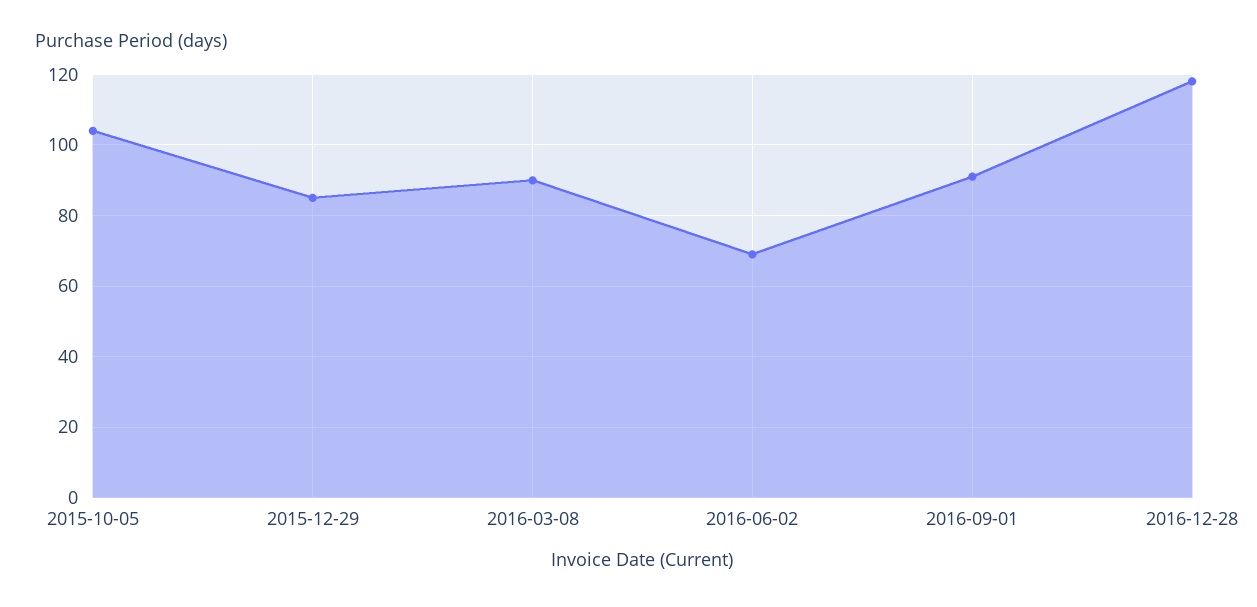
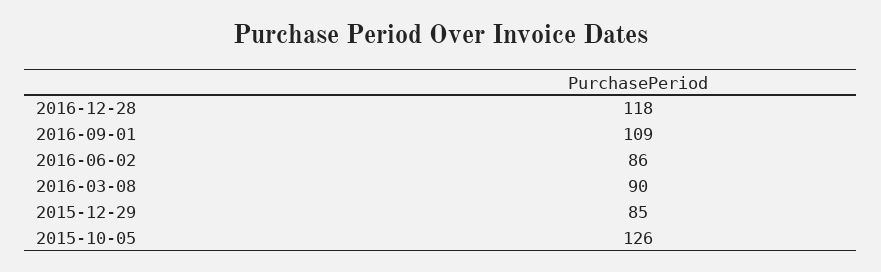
  {
-   "2015-10-05": 105,
+   "2015-10-05": 126,
    "2015-12-29": 85,
    "2016-03-08": 90,
-   "2016-06-02": 70,
+   "2016-06-02": 86,
-   "2016-09-01": 90,
+   "2016-09-01": 109,
    "2016-12-28": 118
  }

